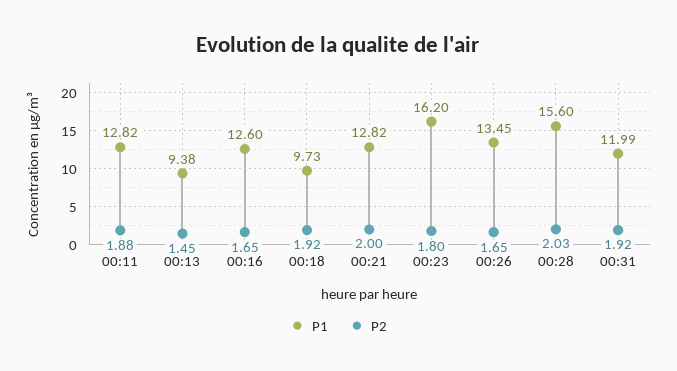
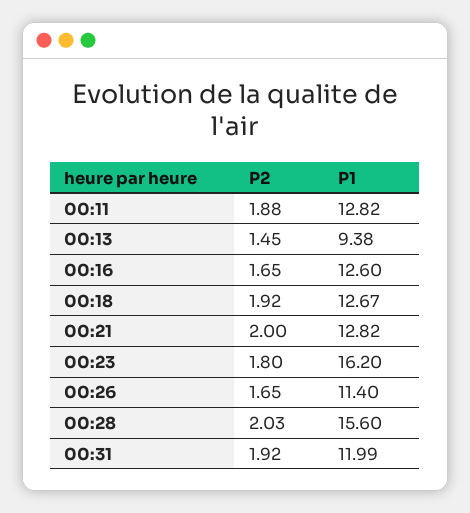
  {
    "P1": {
      "00:11": 12.82,
      "00:13": 9.38,
      "00:16": 12.6,
-     "00:18": 9.73,
+     "00:18": 12.67,
      "00:21": 12.82,
      "00:23": 16.2,
-     "00:26": 13.45,
+     "00:26": 11.4,
      "00:28": 15.6,
      "00:31": 11.99
    },
    "P2": {
      "00:11": 1.88,
      "00:13": 1.45,
      "00:16": 1.65,
      "00:18": 1.92,
      "00:21": 2,
      "00:23": 1.8,
      "00:26": 1.65,
      "00:28": 2.03,
      "00:31": 1.92
    }
  }

